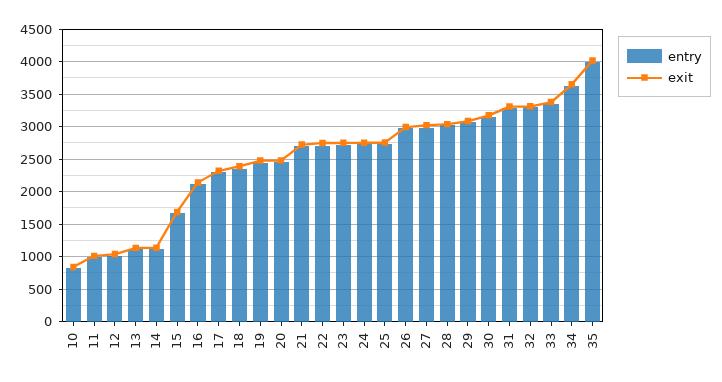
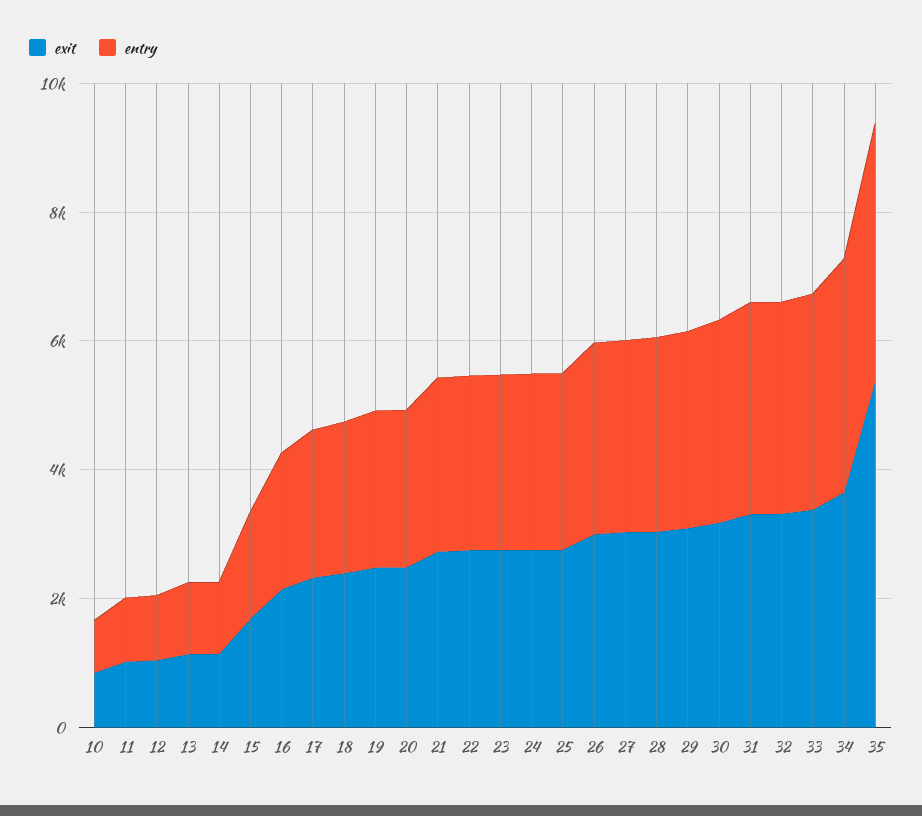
  {
    "entry": {
      "10": 800,
      "11": 1000,
      "12": 1000,
      "13": 1100,
      "14": 1100,
      "15": 1700,
      "16": 2100,
      "17": 2300,
      "18": 2400,
      "19": 2400,
      "20": 2400,
      "21": 2700,
      "22": 2700,
      "23": 2700,
      "24": 2700,
      "25": 2700,
      "26": 3000,
      "27": 3000,
      "28": 3000,
      "29": 3100,
      "30": 3200,
      "31": 3300,
      "32": 3300,
      "33": 3400,
      "34": 3600,
      "35": 4000
    },
    "exit": {
      "10": 800,
      "11": 1000,
      "12": 1000,
      "13": 1100,
      "14": 1100,
      "15": 1700,
      "16": 2100,
      "17": 2300,
      "18": 2400,
      "19": 2500,
      "20": 2500,
      "21": 2700,
      "22": 2700,
      "23": 2800,
      "24": 2800,
      "25": 2800,
      "26": 3000,
      "27": 3000,
      "28": 3000,
      "29": 3100,
      "30": 3200,
      "31": 3300,
      "32": 3300,
      "33": 3400,
      "34": 3700,
-     "35": 4000
+     "35": 5500
    }
  }

